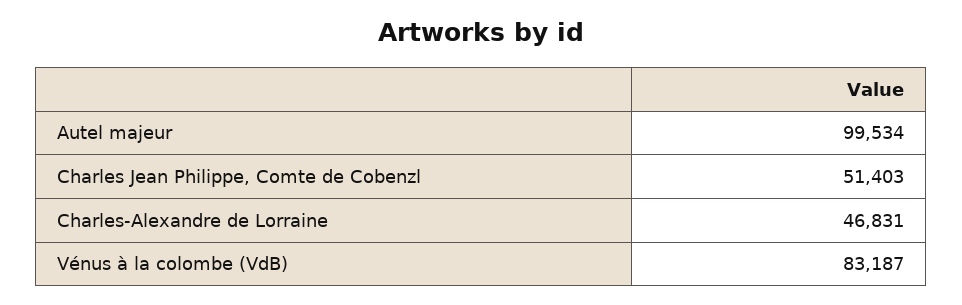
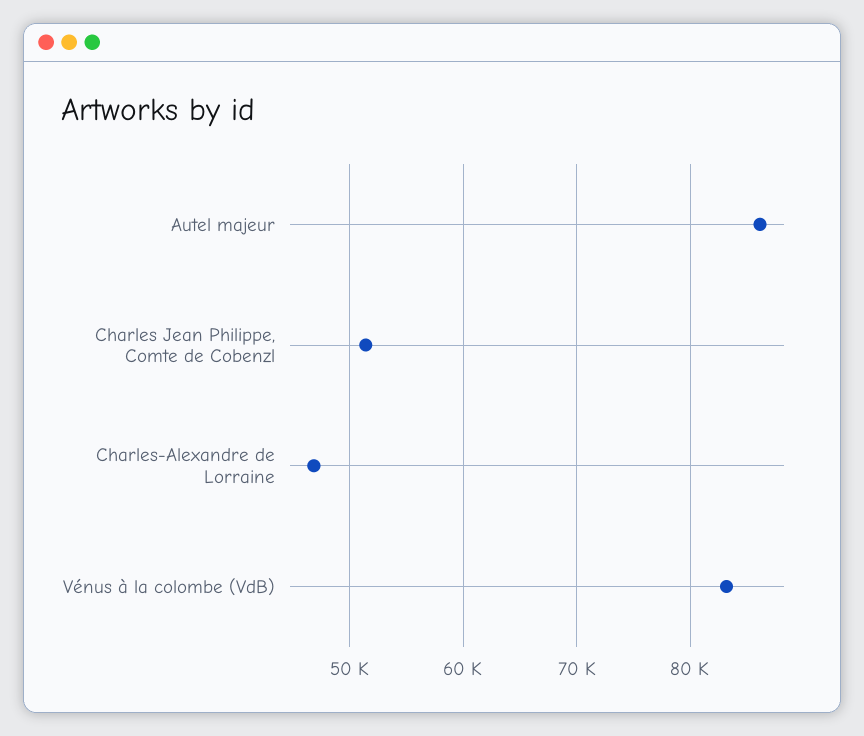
  {
-   "Autel majeur": 99534,
+   "Autel majeur": 86000,
    "Charles Jean Philippe, Comte de Cobenzl": 51403,
    "Charles-Alexandre de Lorraine": 46831,
    "Vénus à la colombe (VdB)": 83187
  }

